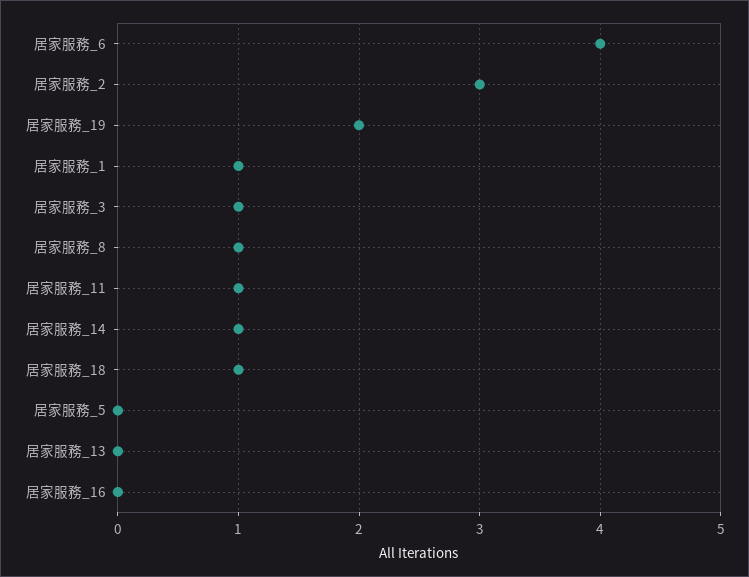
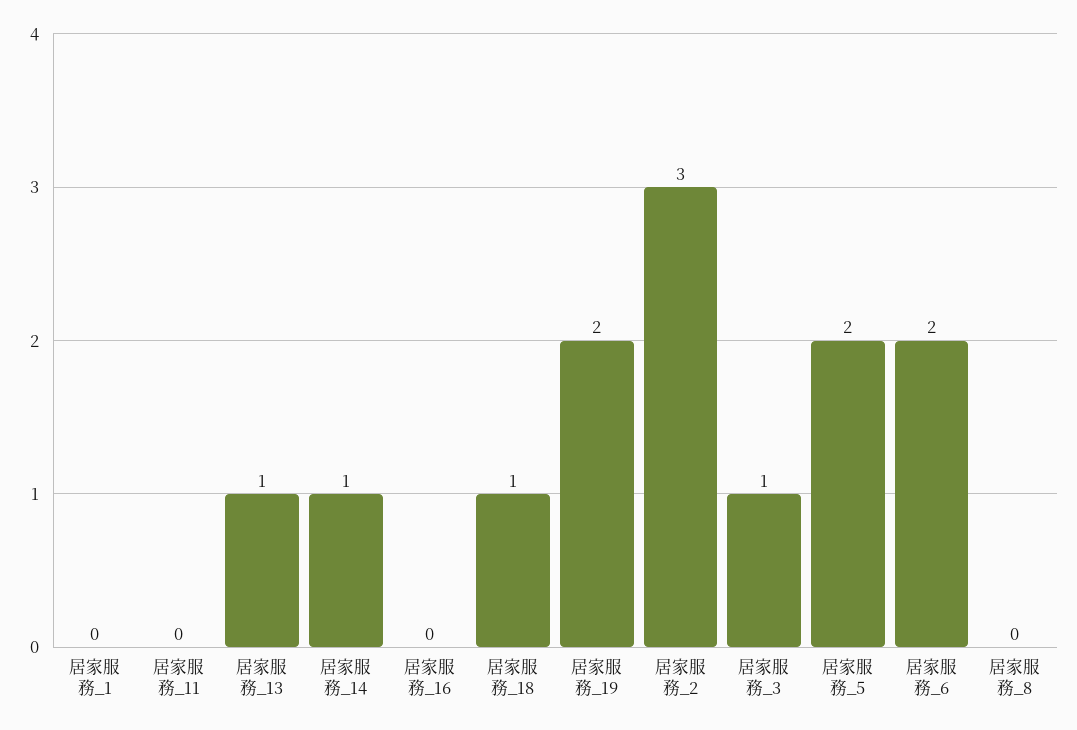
  {
-   "居家服務_6": 4,
+   "居家服務_6": 2,
    "居家服務_2": 3,
    "居家服務_19": 2,
-   "居家服務_1": 1,
+   "居家服務_1": 0,
    "居家服務_3": 1,
-   "居家服務_8": 1,
+   "居家服務_8": 0,
-   "居家服務_11": 1,
+   "居家服務_11": 0,
    "居家服務_14": 1,
    "居家服務_18": 1,
-   "居家服務_5": 0,
+   "居家服務_5": 2,
-   "居家服務_13": 0,
+   "居家服務_13": 1,
    "居家服務_16": 0
  }

